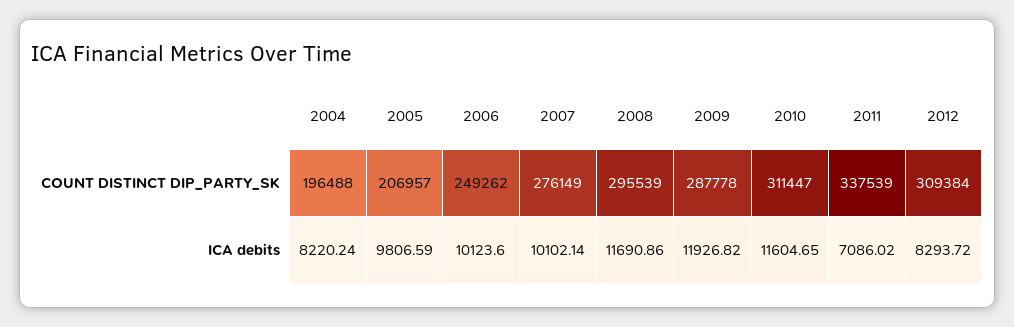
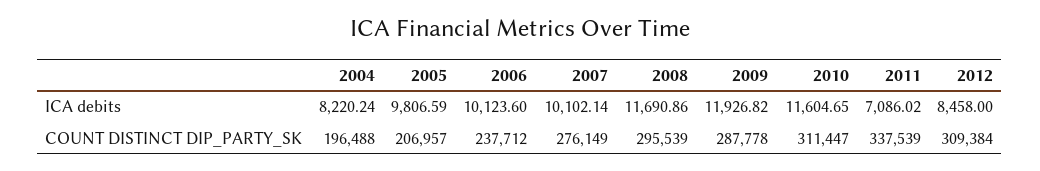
  {
    "2004": {
      "COUNT DISTINCT DIP_PARTY_SK": 196488,
      "ICA debits": 8220.24
    },
    "2005": {
      "COUNT DISTINCT DIP_PARTY_SK": 206957,
      "ICA debits": 9806.59
    },
    "2006": {
-     "COUNT DISTINCT DIP_PARTY_SK": 249262,
+     "COUNT DISTINCT DIP_PARTY_SK": 237712,
      "ICA debits": 10123.6
    },
    "2007": {
      "COUNT DISTINCT DIP_PARTY_SK": 276149,
      "ICA debits": 10102.14
    },
    "2008": {
      "COUNT DISTINCT DIP_PARTY_SK": 295539,
      "ICA debits": 11690.86
    },
    "2009": {
      "COUNT DISTINCT DIP_PARTY_SK": 287778,
      "ICA debits": 11926.82
    },
    "2010": {
      "COUNT DISTINCT DIP_PARTY_SK": 311447,
      "ICA debits": 11604.65
    },
    "2011": {
      "COUNT DISTINCT DIP_PARTY_SK": 337539,
      "ICA debits": 7086.02
    },
    "2012": {
      "COUNT DISTINCT DIP_PARTY_SK": 309384,
-     "ICA debits": 8293.72
+     "ICA debits": 8458
    }
  }

